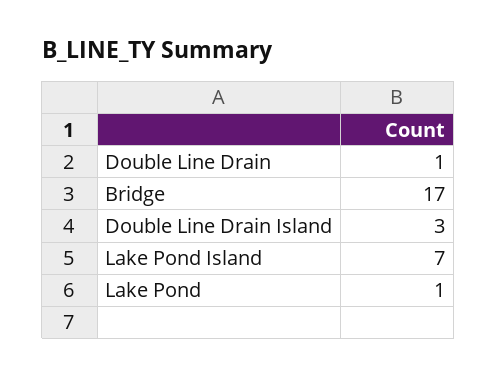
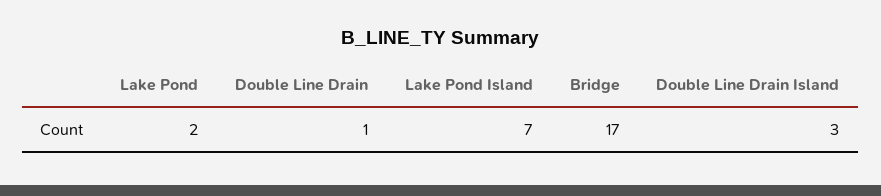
  {
    "Double Line Drain": 1,
    "Bridge": 17,
    "Double Line Drain Island": 3,
    "Lake Pond Island": 7,
-   "Lake Pond": 1
+   "Lake Pond": 2
  }

